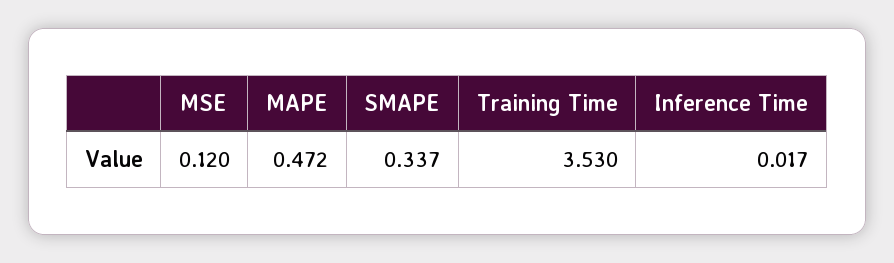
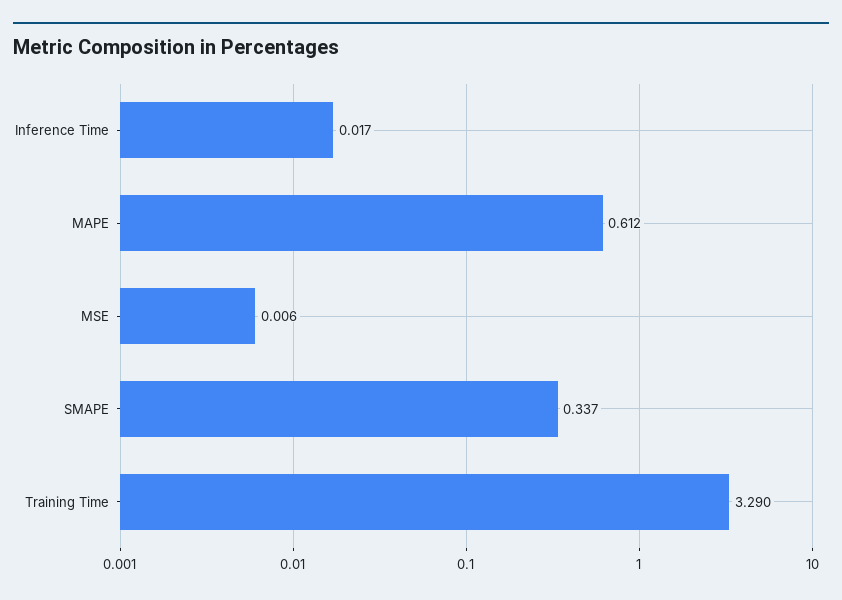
  {
-   "MSE": 0.12,
+   "MSE": 0.006,
-   "MAPE": 0.472,
+   "MAPE": 0.612,
    "SMAPE": 0.337,
-   "Training Time": 3.53,
+   "Training Time": 3.29,
    "Inference Time": 0.017
  }

